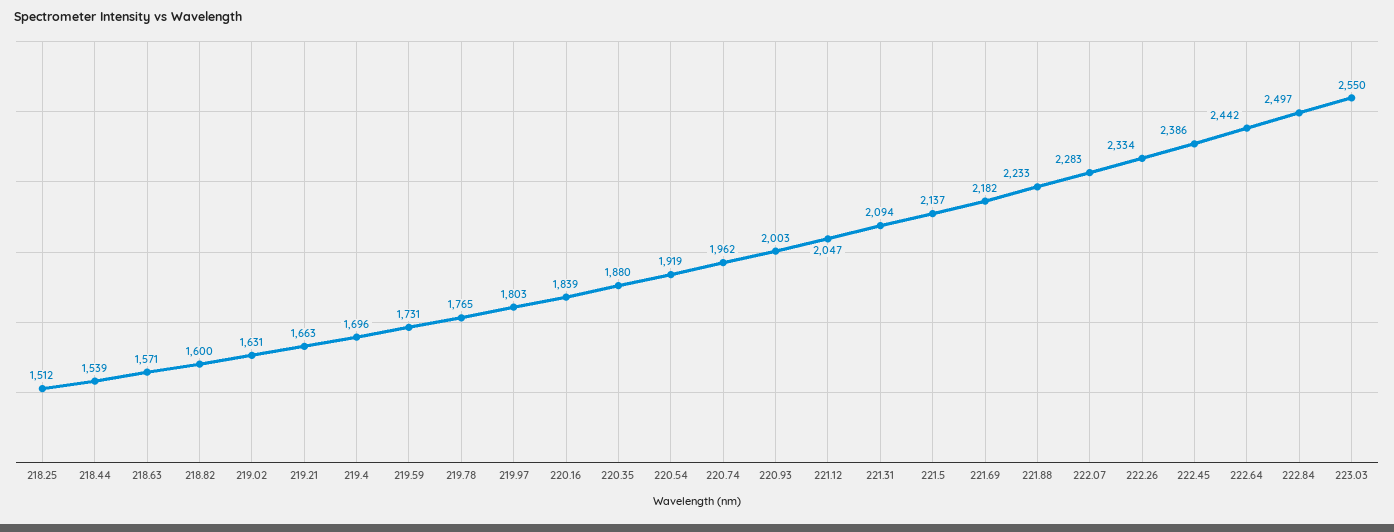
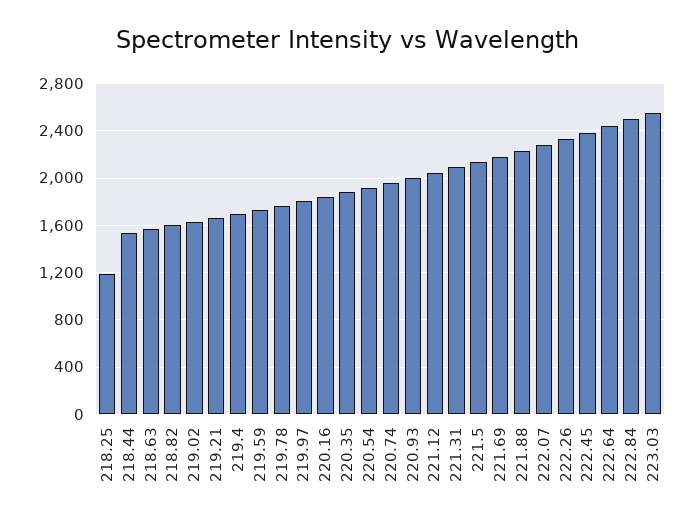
  {
-   "218.25": 1512,
+   "218.25": 1200,
    "218.44": 1539,
    "218.63": 1571,
    "218.82": 1600,
    "219.02": 1631,
    "219.21": 1663,
    "219.4": 1696,
    "219.59": 1731,
    "219.78": 1765,
    "219.97": 1803,
    "220.16": 1839,
    "220.35": 1880,
    "220.54": 1919,
    "220.74": 1962,
    "220.93": 2003,
    "221.12": 2047,
    "221.31": 2094,
    "221.5": 2137,
    "221.69": 2182,
    "221.88": 2233,
    "222.07": 2283,
    "222.26": 2334,
    "222.45": 2386,
    "222.64": 2442,
    "222.84": 2497,
    "223.03": 2550
  }

